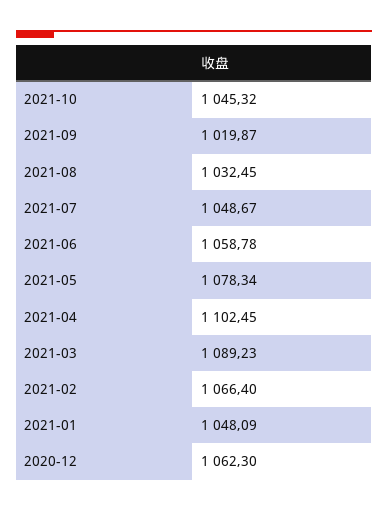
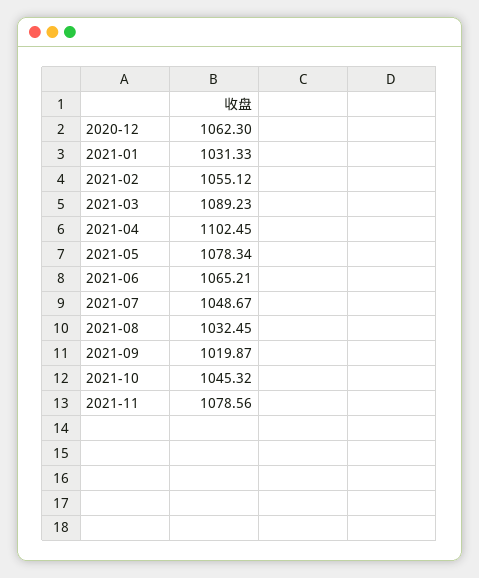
  {
    "2021-10": 1045.32,
    "2021-09": 1019.87,
    "2021-08": 1032.45,
    "2021-07": 1048.67,
-   "2021-06": 1058.78,
+   "2021-06": 1065.21,
    "2021-05": 1078.34,
    "2021-04": 1102.45,
    "2021-03": 1089.23,
-   "2021-02": 1066.4,
+   "2021-02": 1055.12,
-   "2021-01": 1048.09,
+   "2021-01": 1031.33,
-   "2020-12": 1062.3
+   "2020-12": 1062.3,
+   "2021-11": 1078.56
  }

